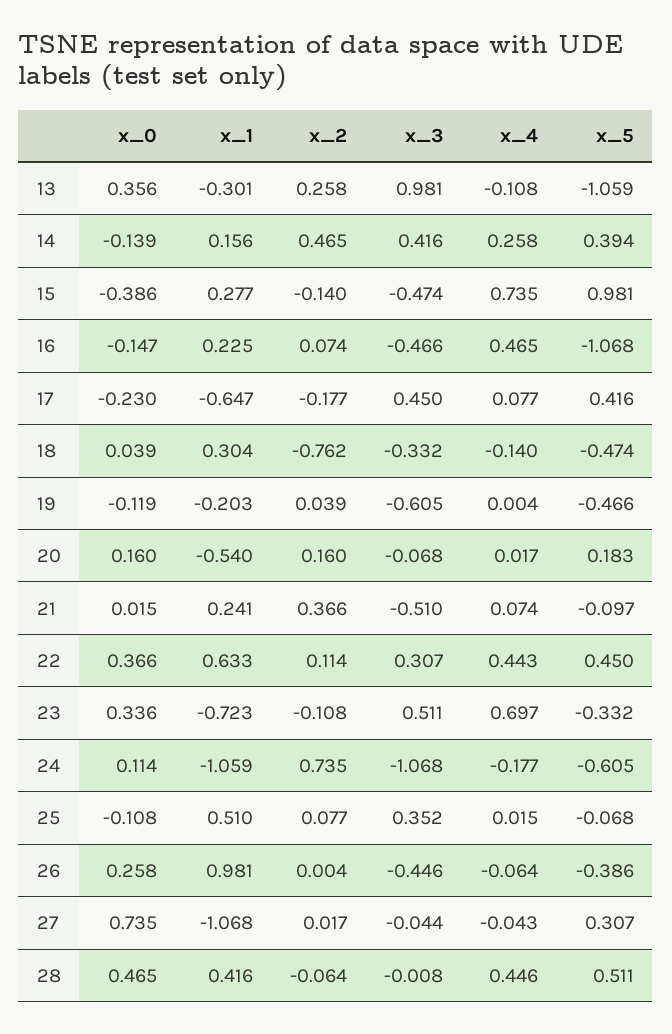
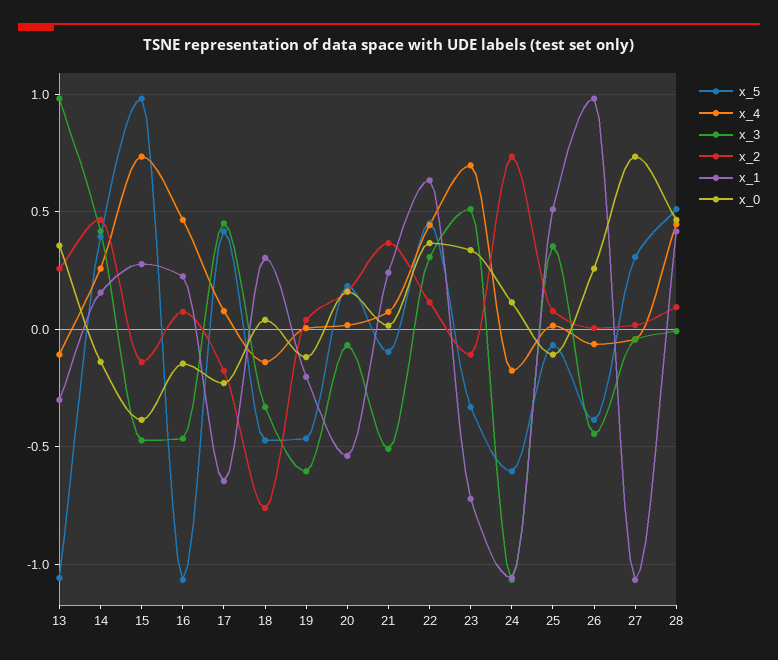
  {
    "x_0": {
      "13": 0.356,
      "14": -0.139,
      "15": -0.386,
      "16": -0.147,
      "17": -0.23,
      "18": 0.039,
      "19": -0.119,
      "20": 0.16,
      "21": 0.015,
      "22": 0.366,
      "23": 0.336,
      "24": 0.114,
      "25": -0.108,
      "26": 0.258,
      "27": 0.735,
      "28": 0.465
    },
    "x_1": {
      "13": -0.301,
      "14": 0.156,
      "15": 0.277,
      "16": 0.225,
      "17": -0.647,
      "18": 0.304,
      "19": -0.203,
      "20": -0.54,
      "21": 0.241,
      "22": 0.633,
      "23": -0.723,
      "24": -1.059,
      "25": 0.51,
      "26": 0.981,
      "27": -1.068,
      "28": 0.416
    },
    "x_2": {
      "13": 0.258,
      "14": 0.465,
      "15": -0.14,
      "16": 0.074,
      "17": -0.177,
      "18": -0.762,
      "19": 0.039,
      "20": 0.16,
      "21": 0.366,
      "22": 0.114,
      "23": -0.108,
      "24": 0.735,
      "25": 0.077,
      "26": 0.004,
      "27": 0.017,
-     "28": -0.064
+     "28": 0.1
    },
    "x_3": {
      "13": 0.981,
      "14": 0.416,
      "15": -0.474,
      "16": -0.466,
      "17": 0.45,
      "18": -0.332,
      "19": -0.605,
      "20": -0.068,
      "21": -0.51,
      "22": 0.307,
      "23": 0.511,
      "24": -1.068,
      "25": 0.352,
      "26": -0.446,
      "27": -0.044,
      "28": -0.008
    },
    "x_4": {
      "13": -0.108,
      "14": 0.258,
      "15": 0.735,
      "16": 0.465,
      "17": 0.077,
      "18": -0.14,
      "19": 0.004,
      "20": 0.017,
      "21": 0.074,
      "22": 0.443,
      "23": 0.697,
      "24": -0.177,
      "25": 0.015,
      "26": -0.064,
      "27": -0.043,
      "28": 0.446
    },
    "x_5": {
      "13": -1.059,
      "14": 0.394,
      "15": 0.981,
      "16": -1.068,
      "17": 0.416,
      "18": -0.474,
      "19": -0.466,
      "20": 0.183,
      "21": -0.097,
      "22": 0.45,
      "23": -0.332,
      "24": -0.605,
      "25": -0.068,
      "26": -0.386,
      "27": 0.307,
      "28": 0.511
    }
  }

